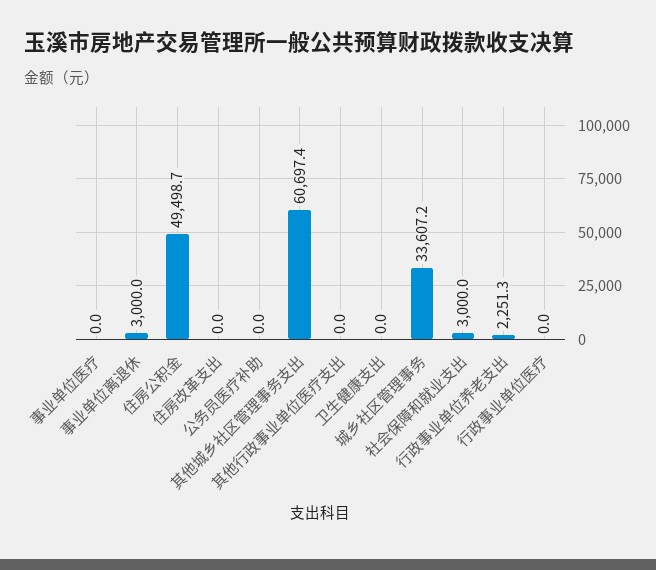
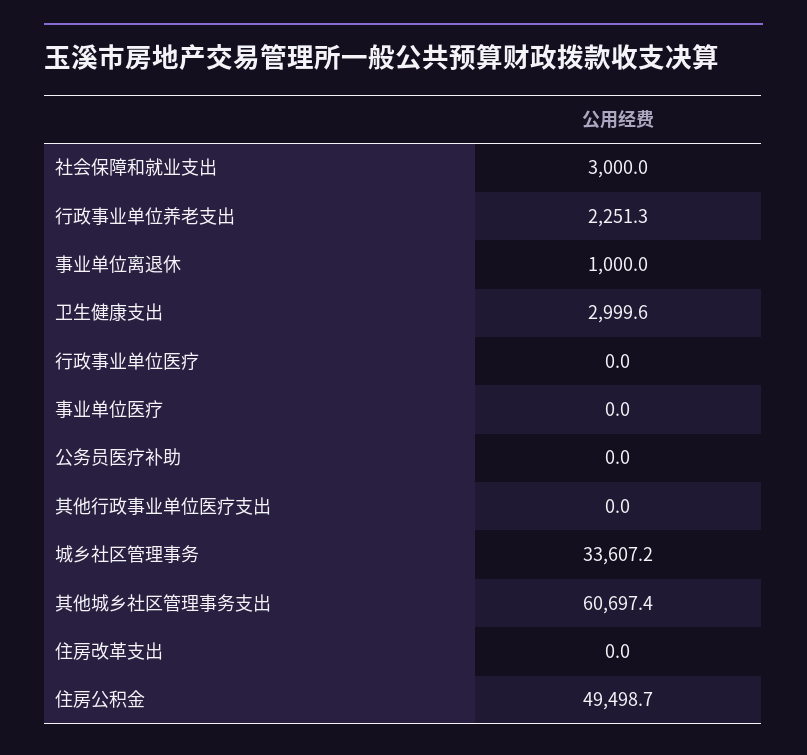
  {
    "事业单位医疗": 0,
-   "事业单位离退休": 3000,
+   "事业单位离退休": 1000,
    "住房公积金": 49498.7,
    "住房改革支出": 0,
    "公务员医疗补助": 0,
    "其他城乡社区管理事务支出": 60697.4,
    "其他行政事业单位医疗支出": 0,
-   "卫生健康支出": 0,
+   "卫生健康支出": 2999.6,
    "城乡社区管理事务": 33607.2,
    "社会保障和就业支出": 3000,
    "行政事业单位养老支出": 2251.3,
    "行政事业单位医疗": 0
  }

